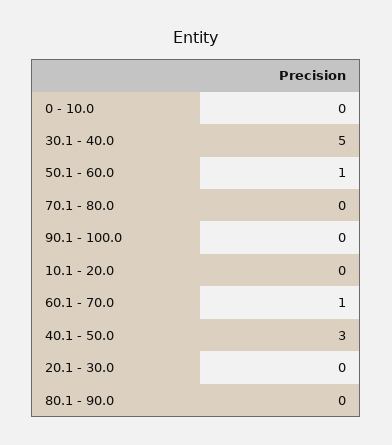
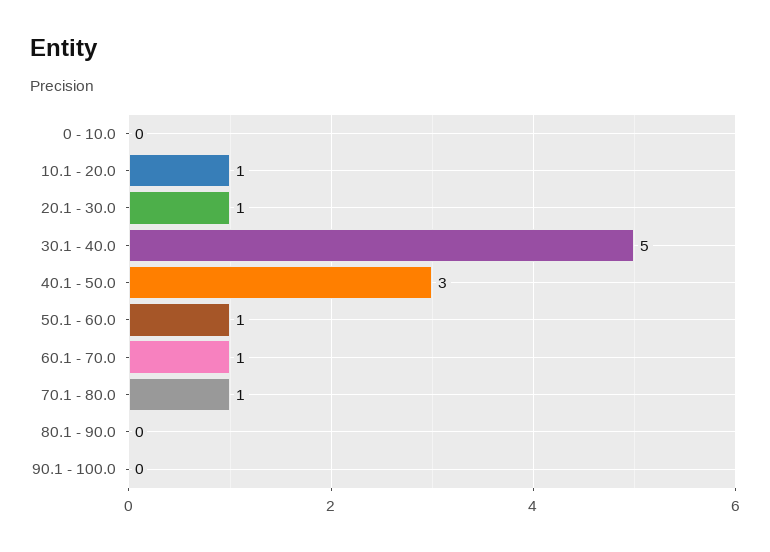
  {
    "0 - 10.0": 0,
    "30.1 - 40.0": 5,
    "50.1 - 60.0": 1,
-   "70.1 - 80.0": 0,
+   "70.1 - 80.0": 1,
    "90.1 - 100.0": 0,
-   "10.1 - 20.0": 0,
+   "10.1 - 20.0": 1,
    "60.1 - 70.0": 1,
    "40.1 - 50.0": 3,
-   "20.1 - 30.0": 0,
+   "20.1 - 30.0": 1,
    "80.1 - 90.0": 0
  }

